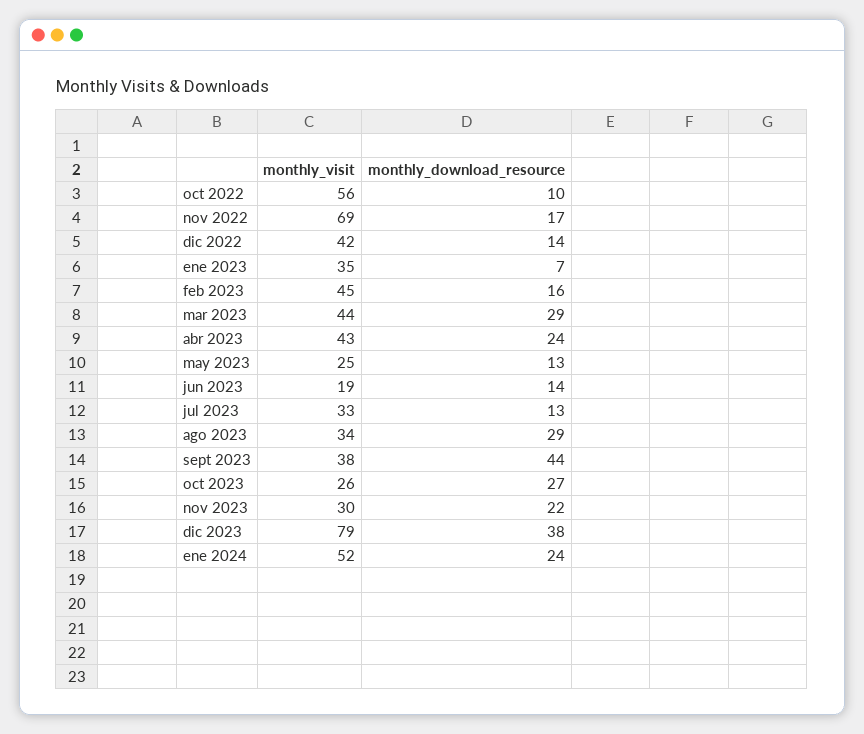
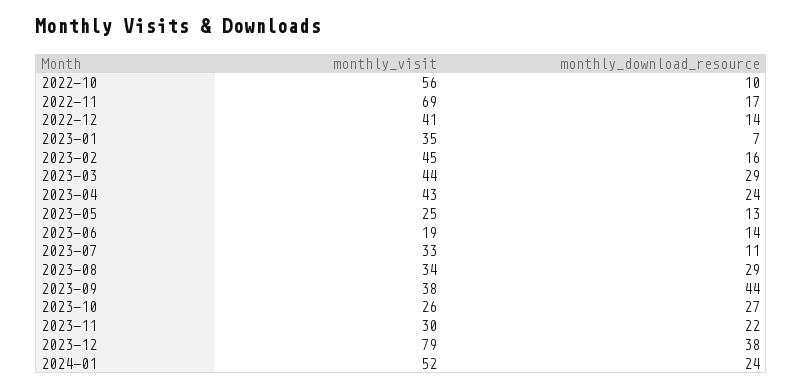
  {
    "monthly_visit": {
      "oct 2022": 56,
      "nov 2022": 69,
-     "dic 2022": 42,
+     "dic 2022": 41,
      "ene 2023": 35,
      "feb 2023": 45,
      "mar 2023": 44,
      "abr 2023": 43,
      "may 2023": 25,
      "jun 2023": 19,
      "jul 2023": 33,
      "ago 2023": 34,
      "sept 2023": 38,
      "oct 2023": 26,
      "nov 2023": 30,
      "dic 2023": 79,
      "ene 2024": 52
    },
    "monthly_download_resource": {
      "oct 2022": 10,
      "nov 2022": 17,
      "dic 2022": 14,
      "ene 2023": 7,
      "feb 2023": 16,
      "mar 2023": 29,
      "abr 2023": 24,
      "may 2023": 13,
      "jun 2023": 14,
-     "jul 2023": 13,
+     "jul 2023": 11,
      "ago 2023": 29,
      "sept 2023": 44,
      "oct 2023": 27,
      "nov 2023": 22,
      "dic 2023": 38,
      "ene 2024": 24
    }
  }

